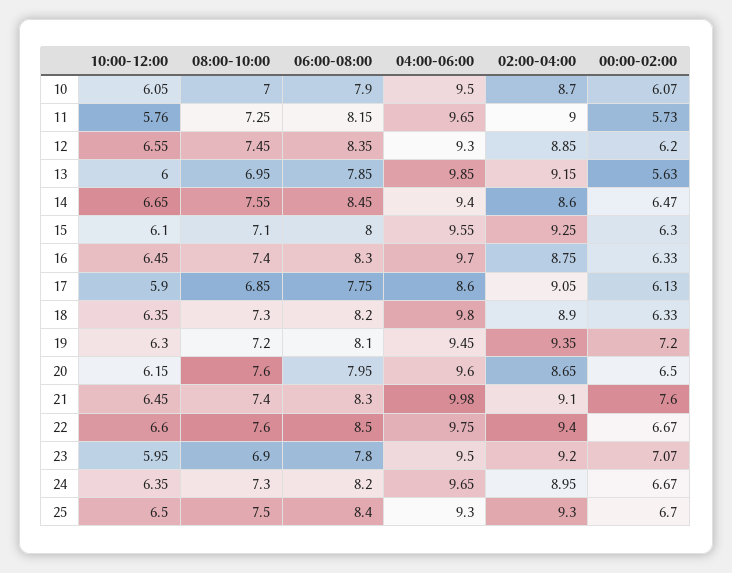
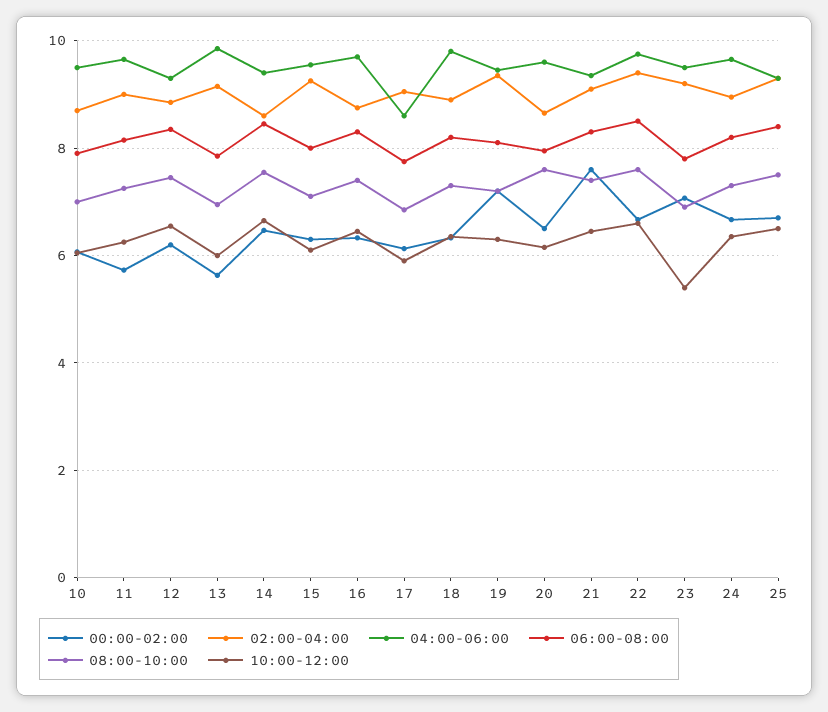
  {
    "10:00-12:00": {
      "10": 6.05,
-     "11": 5.76,
+     "11": 6.2,
      "12": 6.55,
      "13": 6,
      "14": 6.65,
      "15": 6.1,
      "16": 6.45,
      "17": 5.9,
      "18": 6.35,
      "19": 6.3,
      "20": 6.15,
      "21": 6.45,
      "22": 6.6,
-     "23": 5.95,
+     "23": 5.4,
      "24": 6.35,
      "25": 6.5
    },
    "08:00-10:00": {
      "10": 7,
      "11": 7.25,
      "12": 7.45,
      "13": 6.95,
      "14": 7.55,
      "15": 7.1,
      "16": 7.4,
      "17": 6.85,
      "18": 7.3,
      "19": 7.2,
      "20": 7.6,
      "21": 7.4,
      "22": 7.6,
      "23": 6.9,
      "24": 7.3,
      "25": 7.5
    },
    "06:00-08:00": {
      "10": 7.9,
      "11": 8.15,
      "12": 8.35,
      "13": 7.85,
      "14": 8.45,
      "15": 8,
      "16": 8.3,
      "17": 7.75,
      "18": 8.2,
      "19": 8.1,
      "20": 7.95,
      "21": 8.3,
      "22": 8.5,
      "23": 7.8,
      "24": 8.2,
      "25": 8.4
    },
    "04:00-06:00": {
      "10": 9.5,
      "11": 9.65,
      "12": 9.3,
      "13": 9.85,
      "14": 9.4,
      "15": 9.55,
      "16": 9.7,
      "17": 8.6,
      "18": 9.8,
      "19": 9.45,
      "20": 9.6,
-     "21": 9.98,
+     "21": 9.4,
      "22": 9.75,
      "23": 9.5,
      "24": 9.65,
      "25": 9.3
    },
    "02:00-04:00": {
      "10": 8.7,
      "11": 9,
      "12": 8.85,
      "13": 9.15,
      "14": 8.6,
      "15": 9.25,
      "16": 8.75,
      "17": 9.05,
      "18": 8.9,
      "19": 9.35,
      "20": 8.65,
      "21": 9.1,
      "22": 9.4,
      "23": 9.2,
      "24": 8.95,
      "25": 9.3
    },
    "00:00-02:00": {
      "10": 6.07,
      "11": 5.73,
      "12": 6.2,
      "13": 5.63,
      "14": 6.47,
      "15": 6.3,
      "16": 6.33,
      "17": 6.13,
      "18": 6.33,
      "19": 7.2,
      "20": 6.5,
      "21": 7.6,
      "22": 6.67,
      "23": 7.07,
      "24": 6.67,
      "25": 6.7
    }
  }

